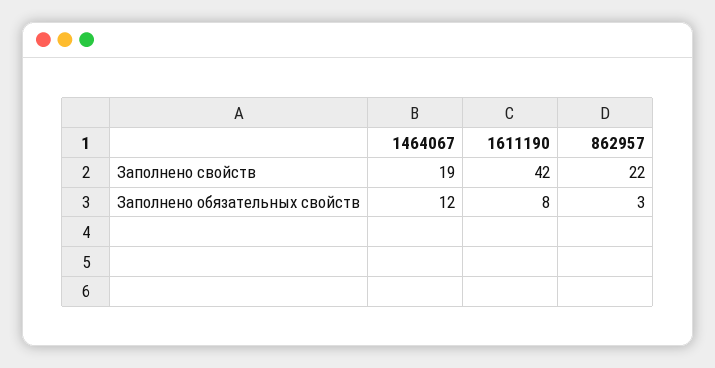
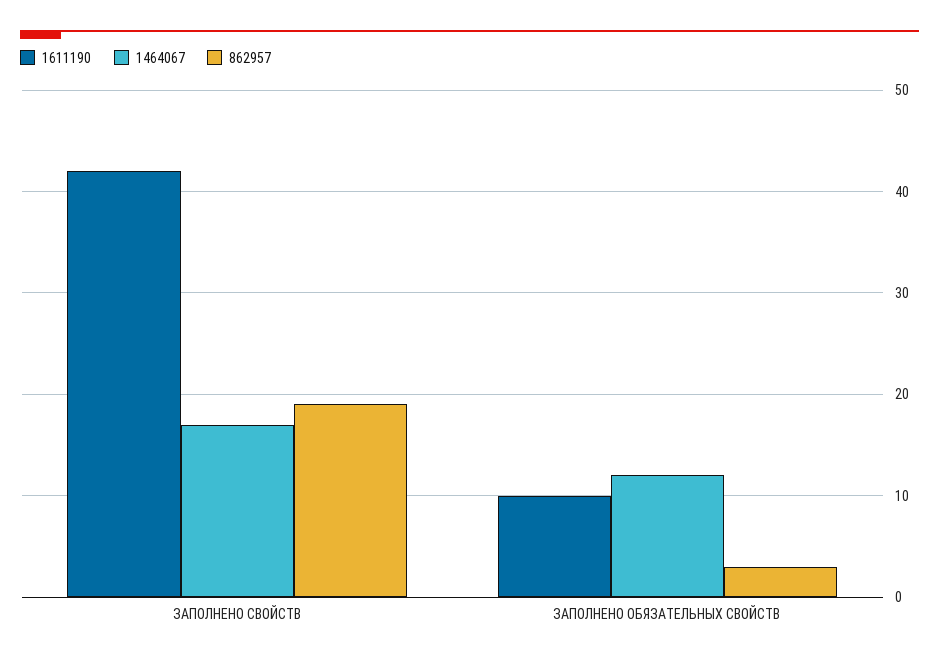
  {
    "1464067": {
-     "Заполнено свойств": 19,
+     "Заполнено свойств": 17,
      "Заполнено обязательных свойств": 12
    },
    "1611190": {
      "Заполнено свойств": 42,
-     "Заполнено обязательных свойств": 8
+     "Заполнено обязательных свойств": 10
    },
    "862957": {
-     "Заполнено свойств": 22,
+     "Заполнено свойств": 19,
      "Заполнено обязательных свойств": 3
    }
  }

